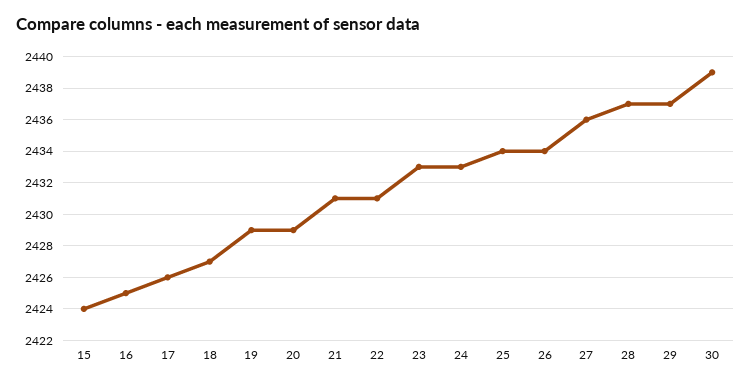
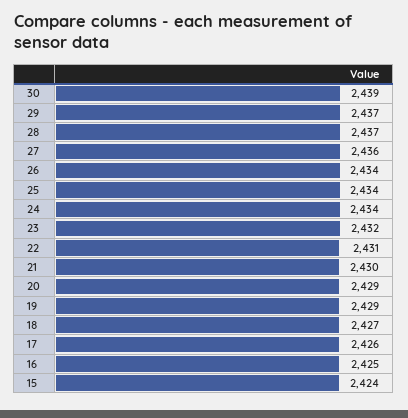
  {
    "15": 2424,
    "16": 2425,
    "17": 2426,
    "18": 2427,
    "19": 2429,
    "20": 2429,
-   "21": 2431,
+   "21": 2430,
    "22": 2431,
-   "23": 2433,
+   "23": 2432,
-   "24": 2433,
+   "24": 2434,
    "25": 2434,
    "26": 2434,
    "27": 2436,
    "28": 2437,
    "29": 2437,
    "30": 2439
  }

